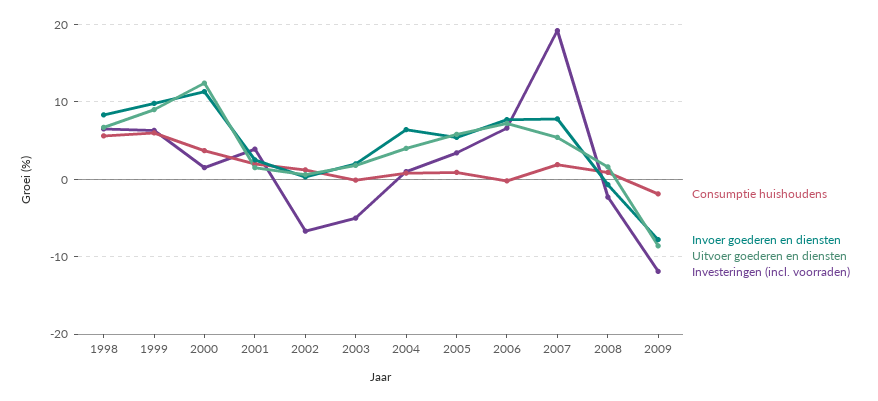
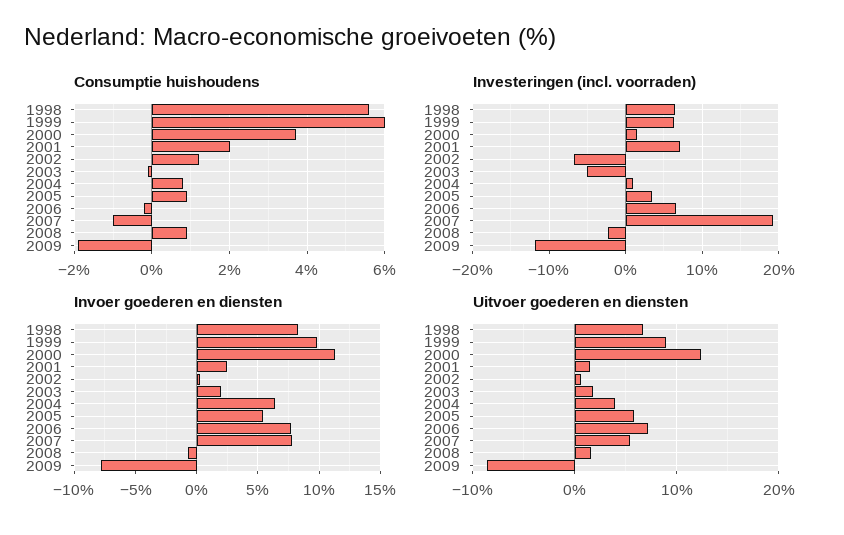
  {
    "Consumptie huishoudens": {
      "1998": 5.5,
      "1999": 6,
      "2000": 3.5,
      "2001": 2,
      "2002": 1,
      "2003": 0,
      "2004": 1,
      "2005": 1,
      "2006": 0,
-     "2007": 2,
+     "2007": -1,
      "2008": 1,
      "2009": -2
    },
    "Invoer goederen en diensten": {
      "1998": 8.5,
      "1999": 10,
      "2000": 11.5,
      "2001": 2.5,
      "2002": 0.5,
      "2003": 2,
      "2004": 6.5,
      "2005": 5.5,
      "2006": 7.5,
      "2007": 8,
      "2008": -0.5,
      "2009": -8
    },
    "Uitvoer goederen en diensten": {
      "1998": 7,
      "1999": 9,
      "2000": 12,
      "2001": 2,
      "2002": 1,
      "2003": 2,
      "2004": 4,
      "2005": 6,
      "2006": 7,
      "2007": 5,
      "2008": 2,
      "2009": -9
    },
    "Investeringen (incl. voorraden)": {
      "1998": 7,
      "1999": 6,
      "2000": 2,
-     "2001": 4,
+     "2001": 7,
      "2002": -7,
      "2003": -5,
      "2004": 1,
      "2005": 3,
      "2006": 7,
      "2007": 19,
      "2008": -2,
      "2009": -12
    }
  }

